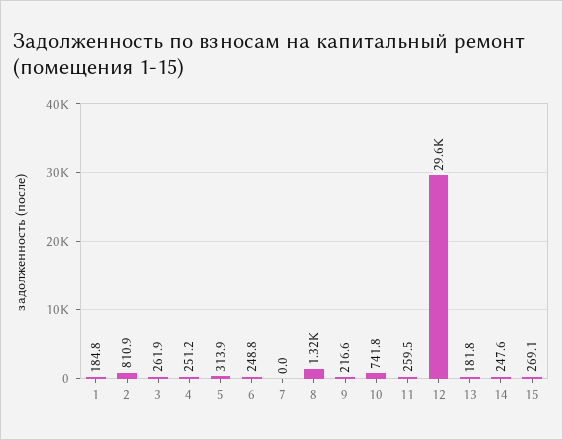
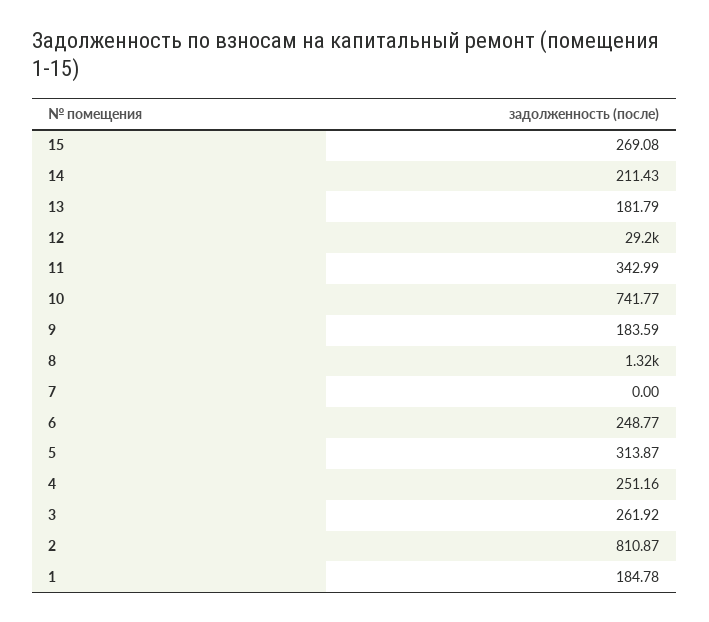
  {
    "1": 184.78,
    "2": 810.87,
    "3": 261.92,
    "4": 251.16,
    "5": 313.87,
    "6": 248.77,
    "7": 0,
    "8": 1320,
-   "9": 216.6,
+   "9": 183.59,
    "10": 741.77,
-   "11": 259.5,
+   "11": 342.99,
-   "12": 29600,
+   "12": 29200,
    "13": 181.79,
-   "14": 247.6,
+   "14": 211.43,
    "15": 269.08
  }

